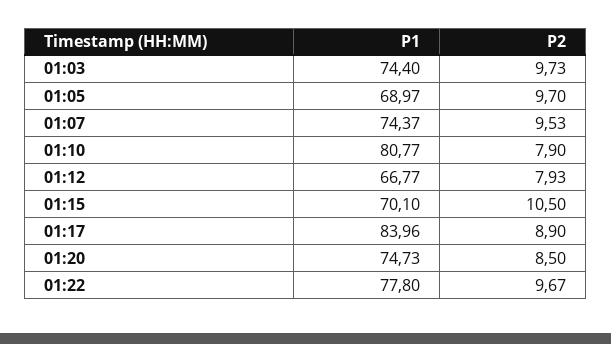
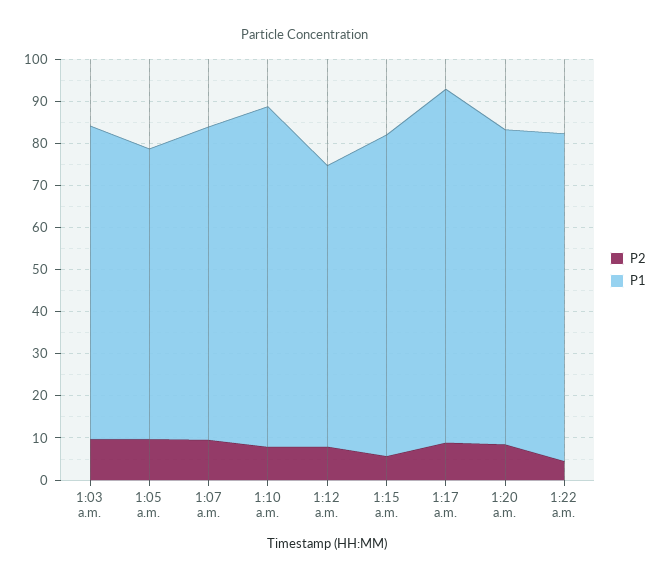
  {
    "P1": {
      "01:03": 74.4,
      "01:05": 68.97,
      "01:07": 74.37,
      "01:10": 80.77,
      "01:12": 66.77,
-     "01:15": 70.1,
+     "01:15": 76,
      "01:17": 83.96,
      "01:20": 74.73,
      "01:22": 77.8
    },
    "P2": {
      "01:03": 9.73,
      "01:05": 9.7,
      "01:07": 9.53,
      "01:10": 7.9,
      "01:12": 7.93,
-     "01:15": 10.5,
+     "01:15": 6,
      "01:17": 8.9,
      "01:20": 8.5,
-     "01:22": 9.67
+     "01:22": 4
    }
  }

